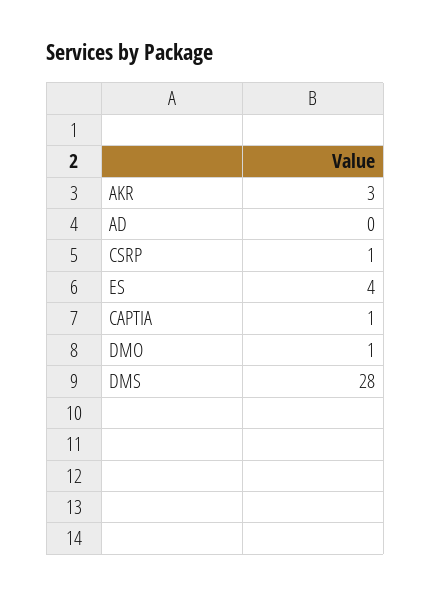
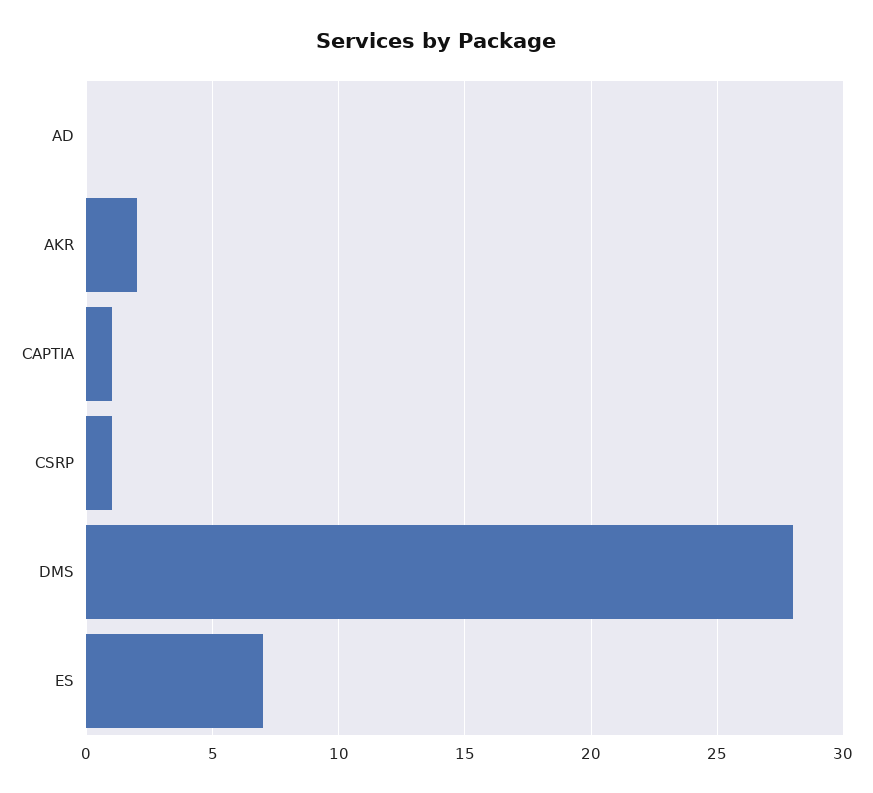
  {
-   "AKR": 3,
+   "AKR": 2,
    "AD": 0,
    "CSRP": 1,
-   "ES": 4,
+   "ES": 7,
    "CAPTIA": 1,
-   "DMO": 1,
    "DMS": 28
  }

